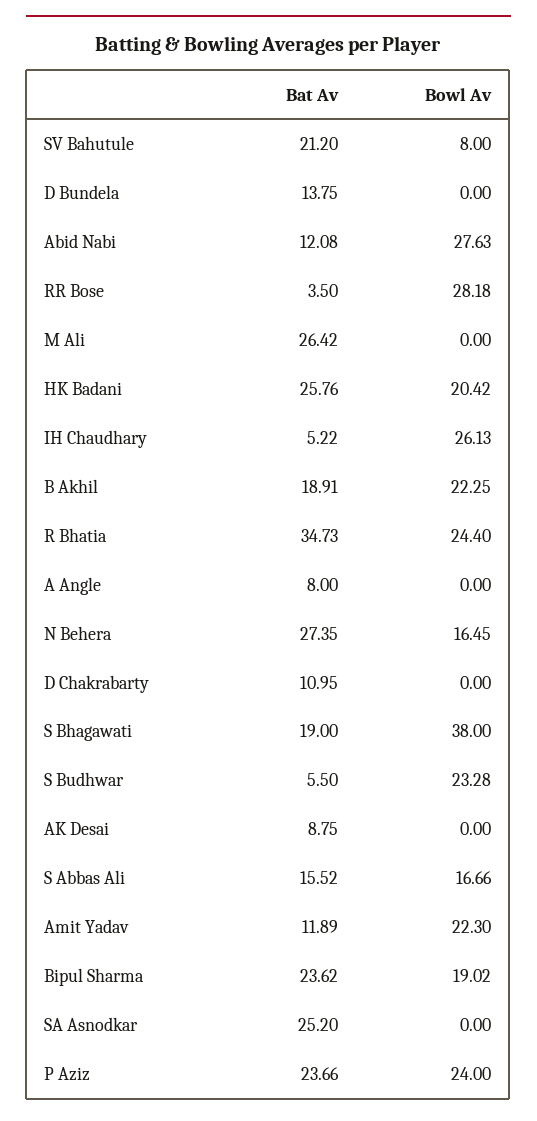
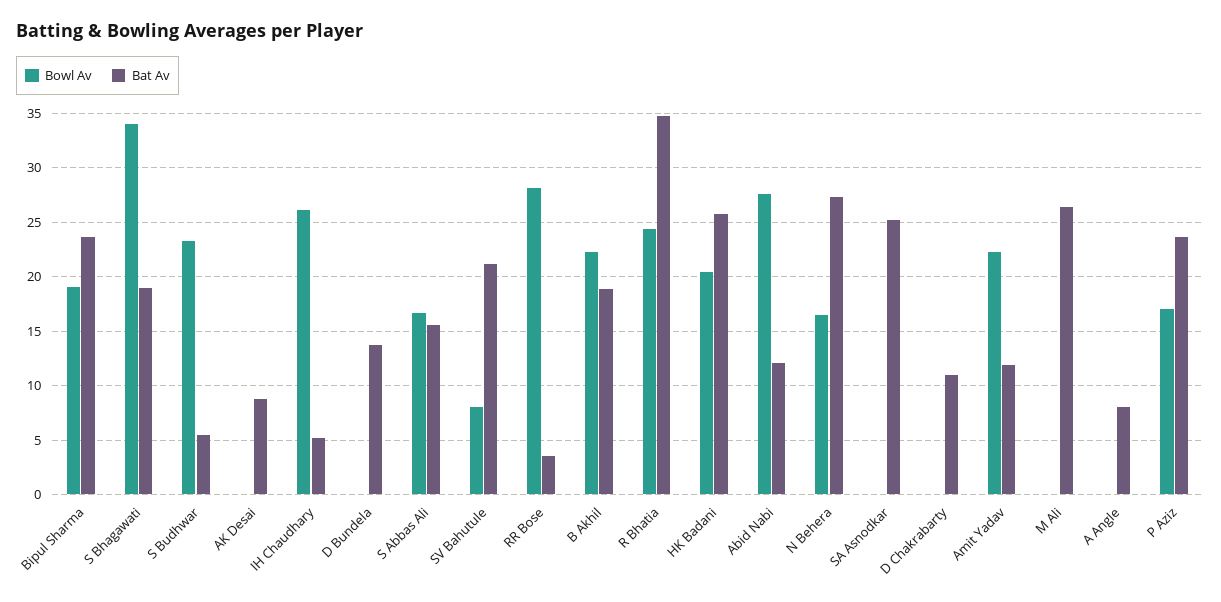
  {
    "Bat Av": {
      "SV Bahutule": 21.2,
      "D Bundela": 13.75,
      "Abid Nabi": 12.08,
      "RR Bose": 3.5,
      "M Ali": 26.42,
      "HK Badani": 25.76,
      "IH Chaudhary": 5.22,
      "B Akhil": 18.91,
      "R Bhatia": 34.73,
      "A Angle": 8,
      "N Behera": 27.35,
      "D Chakrabarty": 10.95,
      "S Bhagawati": 19,
      "S Budhwar": 5.5,
      "AK Desai": 8.75,
      "S Abbas Ali": 15.52,
      "Amit Yadav": 11.89,
      "Bipul Sharma": 23.62,
      "SA Asnodkar": 25.2,
      "P Aziz": 23.66
    },
    "Bowl Av": {
      "SV Bahutule": 8,
      "D Bundela": 0,
      "Abid Nabi": 27.63,
      "RR Bose": 28.18,
      "M Ali": 0,
      "HK Badani": 20.42,
      "IH Chaudhary": 26.13,
      "B Akhil": 22.25,
      "R Bhatia": 24.4,
      "A Angle": 0,
      "N Behera": 16.45,
      "D Chakrabarty": 0,
-     "S Bhagawati": 38,
+     "S Bhagawati": 34,
      "S Budhwar": 23.28,
      "AK Desai": 0,
      "S Abbas Ali": 16.66,
      "Amit Yadav": 22.3,
      "Bipul Sharma": 19.02,
      "SA Asnodkar": 0,
-     "P Aziz": 24
+     "P Aziz": 17
    }
  }

